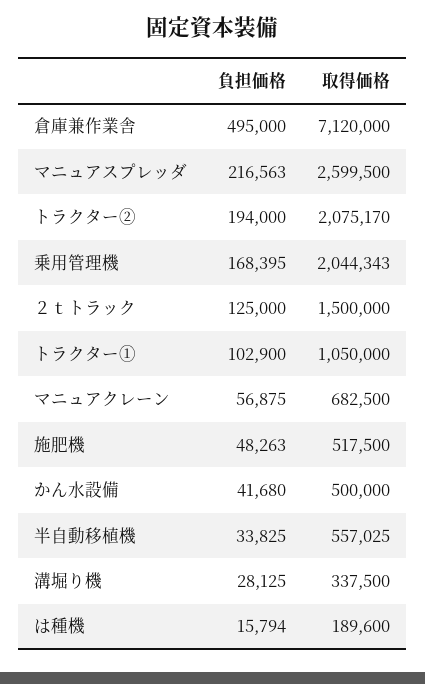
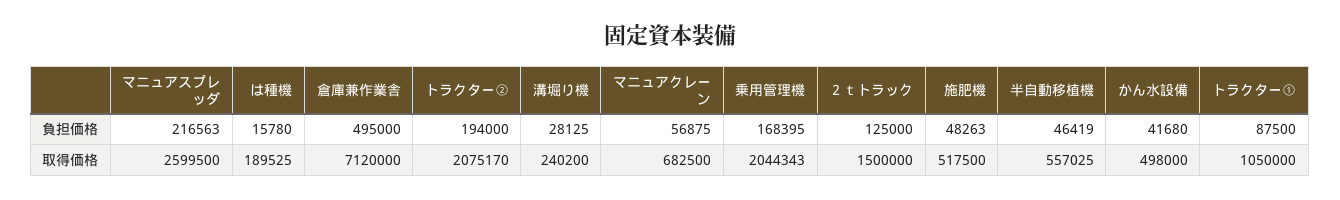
  {
    "負担価格": {
      "倉庫兼作業舎": 495000,
      "マニュアスプレッダ": 216563,
      "トラクター②": 194000,
      "乗用管理機": 168395,
      "２ｔトラック": 125000,
-     "トラクター①": 102900,
+     "トラクター①": 87500,
      "マニュアクレーン": 56875,
      "施肥機": 48263,
      "かん水設備": 41680,
-     "半自動移植機": 33825,
+     "半自動移植機": 46419,
      "溝堀り機": 28125,
-     "は種機": 15794
+     "は種機": 15780
    },
    "取得価格": {
      "倉庫兼作業舎": 7120000,
      "マニュアスプレッダ": 2599500,
      "トラクター②": 2075170,
      "乗用管理機": 2044343,
      "２ｔトラック": 1500000,
      "トラクター①": 1050000,
      "マニュアクレーン": 682500,
      "施肥機": 517500,
-     "かん水設備": 500000,
+     "かん水設備": 498000,
      "半自動移植機": 557025,
-     "溝堀り機": 337500,
+     "溝堀り機": 240200,
-     "は種機": 189600
+     "は種機": 189525
    }
  }

